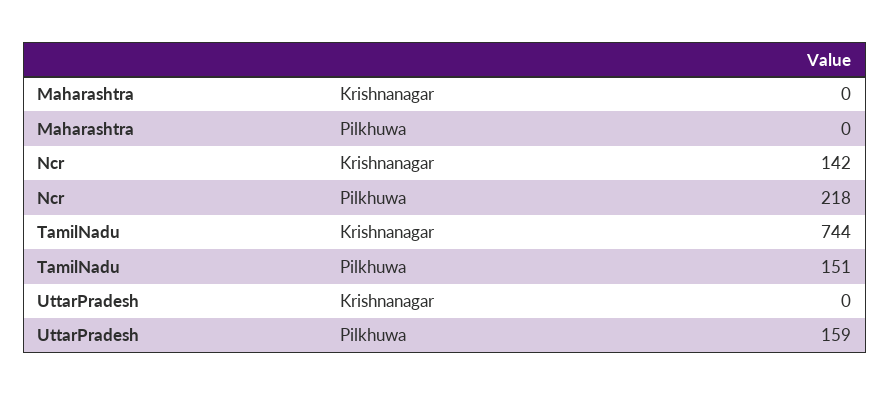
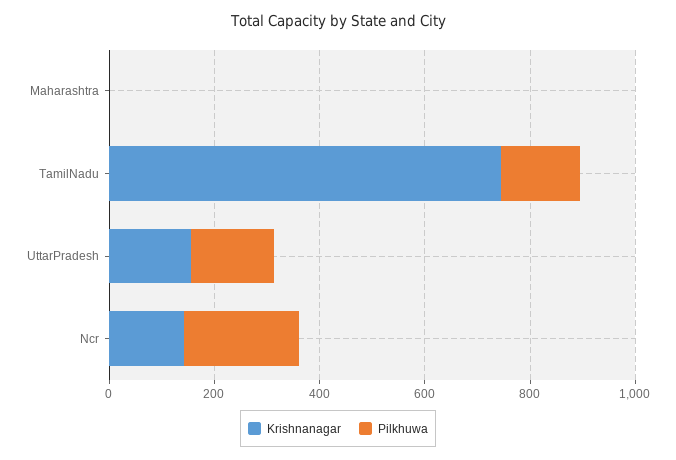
  {
    "Krishnanagar": {
      "Maharashtra": 0,
      "Ncr": 142,
      "TamilNadu": 744,
-     "UttarPradesh": 0
+     "UttarPradesh": 150
    },
    "Pilkhuwa": {
      "Maharashtra": 0,
      "Ncr": 218,
      "TamilNadu": 151,
      "UttarPradesh": 159
    }
  }

